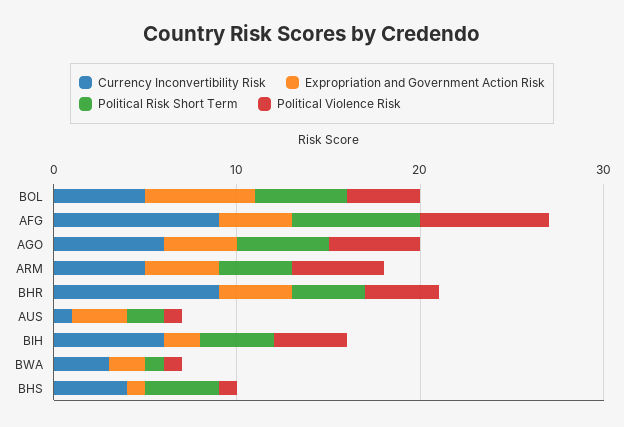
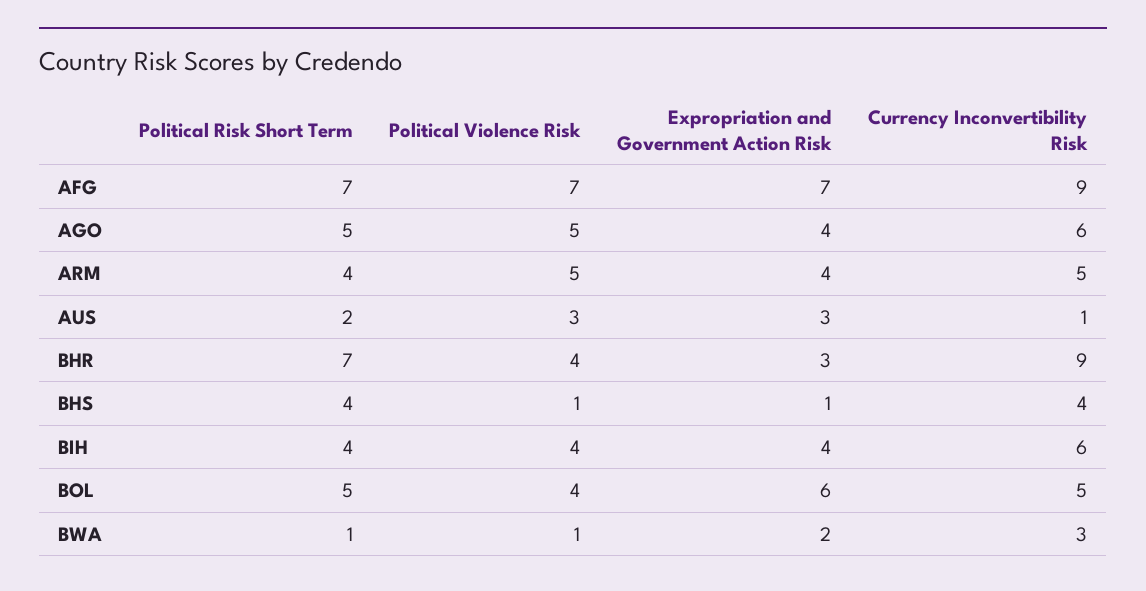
  {
    "Currency Inconvertibility Risk": {
      "BOL": 5,
      "AFG": 9,
      "AGO": 6,
      "ARM": 5,
      "BHR": 9,
      "AUS": 1,
      "BIH": 6,
      "BWA": 3,
      "BHS": 4
    },
    "Expropriation and Government Action Risk": {
      "BOL": 6,
-     "AFG": 4,
+     "AFG": 7,
      "AGO": 4,
      "ARM": 4,
-     "BHR": 4,
+     "BHR": 3,
      "AUS": 3,
-     "BIH": 2,
+     "BIH": 4,
      "BWA": 2,
      "BHS": 1
    },
    "Political Risk Short Term": {
      "BOL": 5,
      "AFG": 7,
      "AGO": 5,
      "ARM": 4,
-     "BHR": 4,
+     "BHR": 7,
      "AUS": 2,
      "BIH": 4,
      "BWA": 1,
      "BHS": 4
    },
    "Political Violence Risk": {
      "BOL": 4,
      "AFG": 7,
      "AGO": 5,
      "ARM": 5,
      "BHR": 4,
-     "AUS": 1,
+     "AUS": 3,
      "BIH": 4,
      "BWA": 1,
      "BHS": 1
    }
  }

